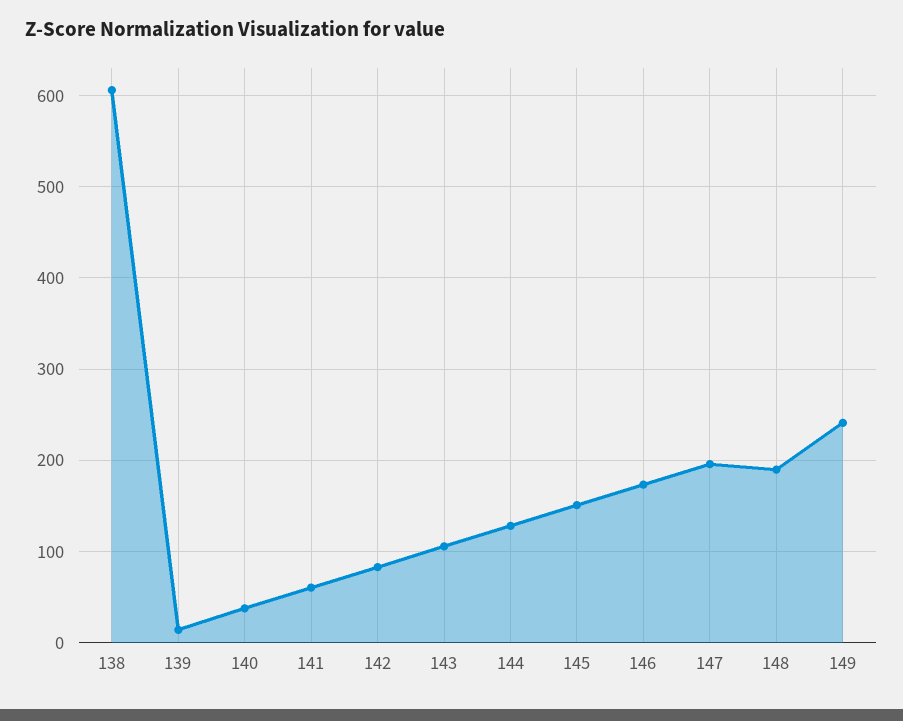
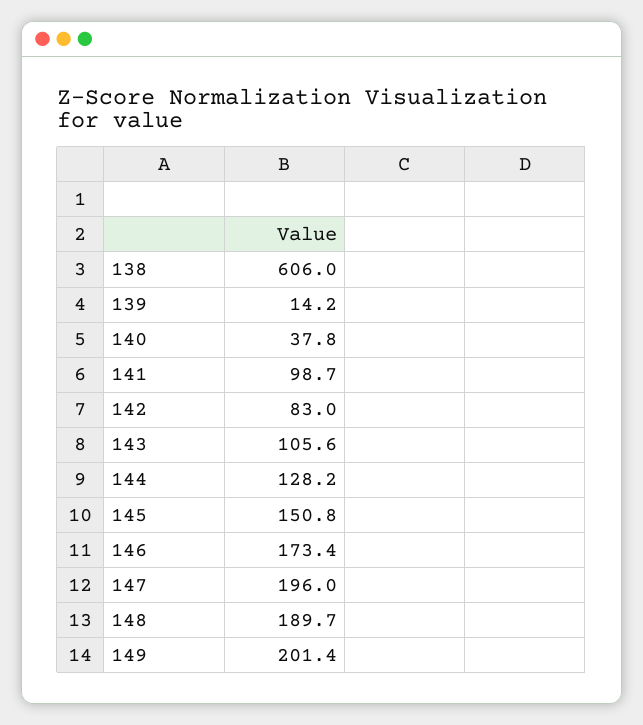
  {
    "138": 606,
    "139": 14.2,
    "140": 37.8,
-   "141": 60,
+   "141": 98.7,
    "142": 83,
    "143": 105.6,
    "144": 128.2,
    "145": 150.8,
    "146": 173.4,
    "147": 196,
    "148": 189.7,
-   "149": 240
+   "149": 201.4
  }

